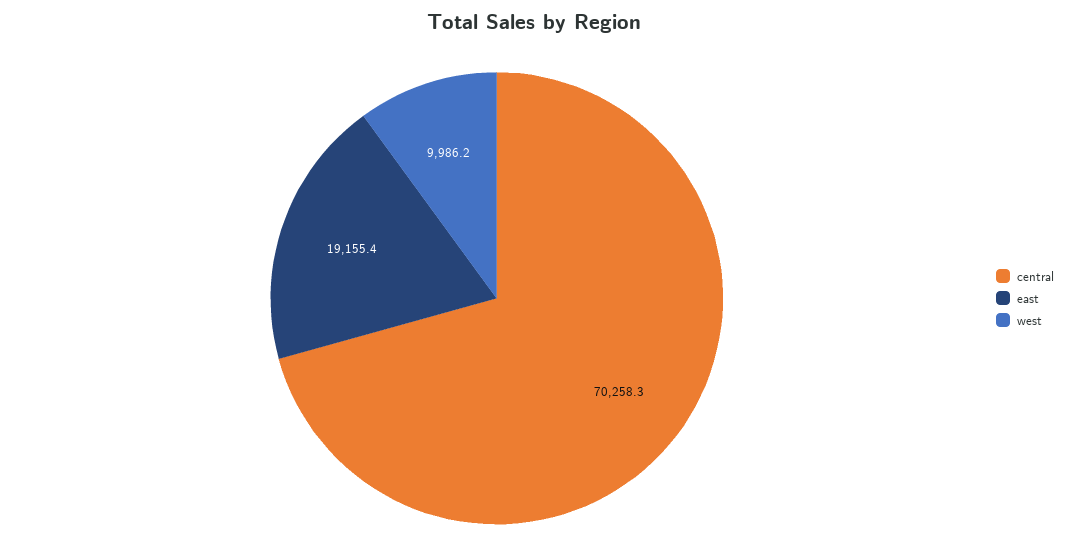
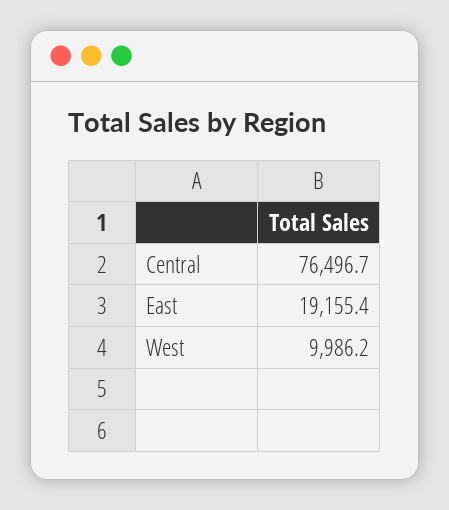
  {
-   "central": 70258.3,
+   "central": 76496.7,
    "east": 19155.4,
    "west": 9986.2
  }

